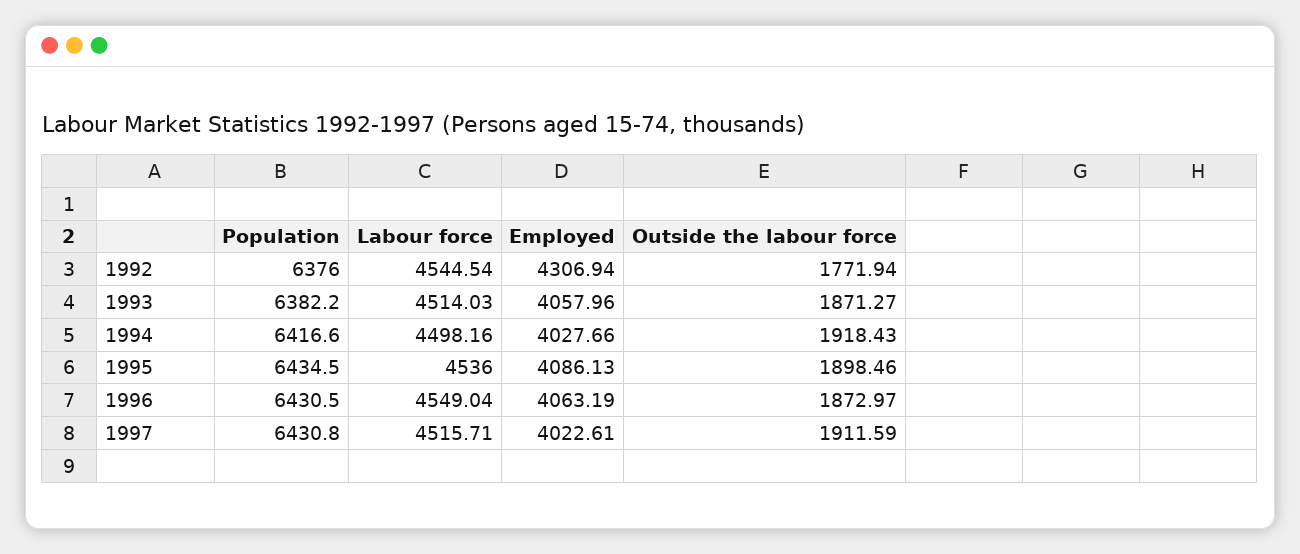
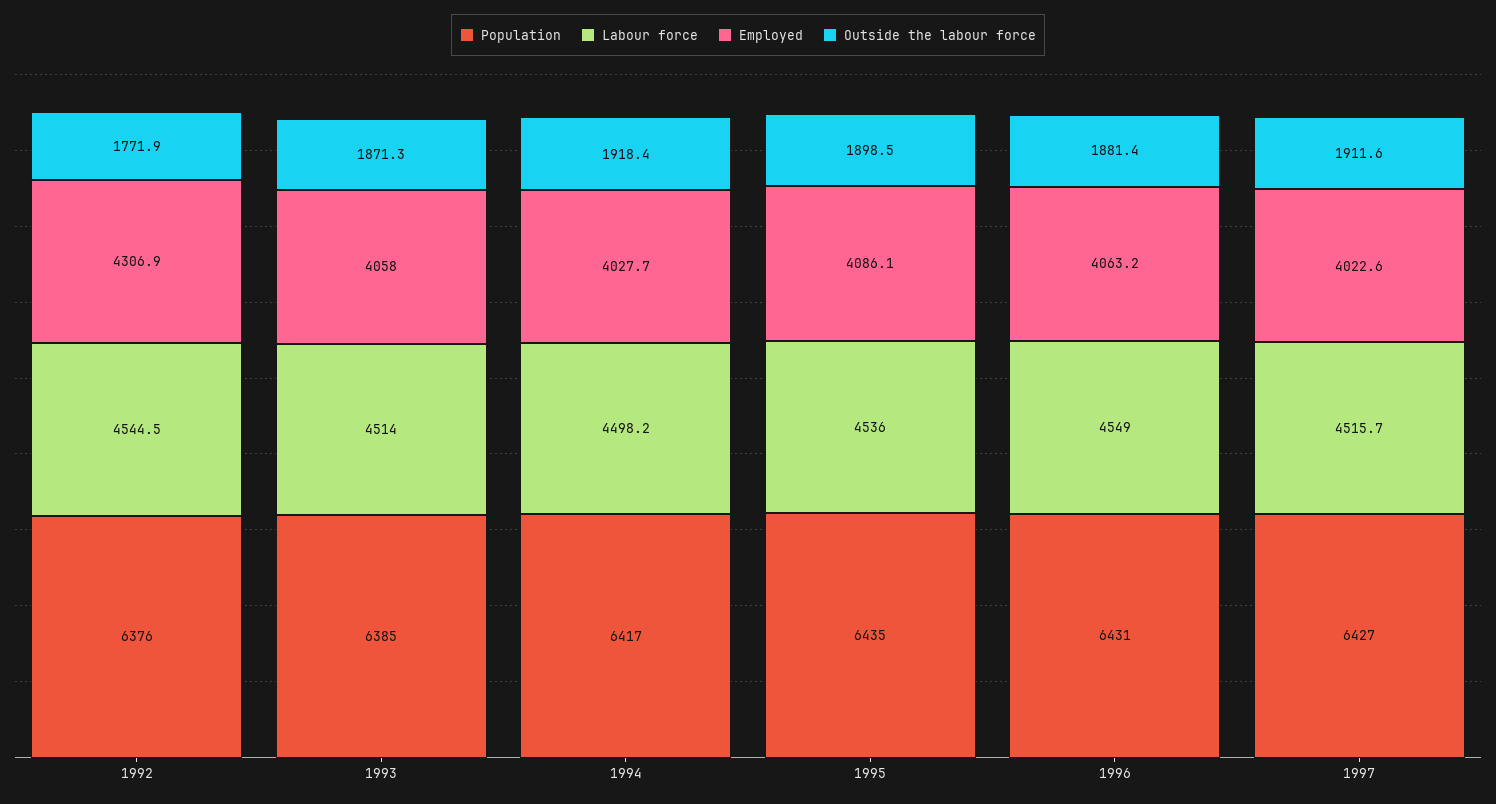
  {
    "Population": {
      "1992": 6376,
-     "1993": 6382.2,
+     "1993": 6385,
      "1994": 6416.6,
      "1995": 6434.5,
      "1996": 6430.5,
-     "1997": 6430.8
+     "1997": 6427
    },
    "Labour force": {
      "1992": 4544.54,
      "1993": 4514.03,
      "1994": 4498.16,
      "1995": 4536,
      "1996": 4549.04,
      "1997": 4515.71
    },
    "Employed": {
      "1992": 4306.94,
      "1993": 4057.96,
      "1994": 4027.66,
      "1995": 4086.13,
      "1996": 4063.19,
      "1997": 4022.61
    },
    "Outside the labour force": {
      "1992": 1771.94,
      "1993": 1871.27,
      "1994": 1918.43,
      "1995": 1898.46,
-     "1996": 1872.97,
+     "1996": 1881.4,
      "1997": 1911.59
    }
  }

